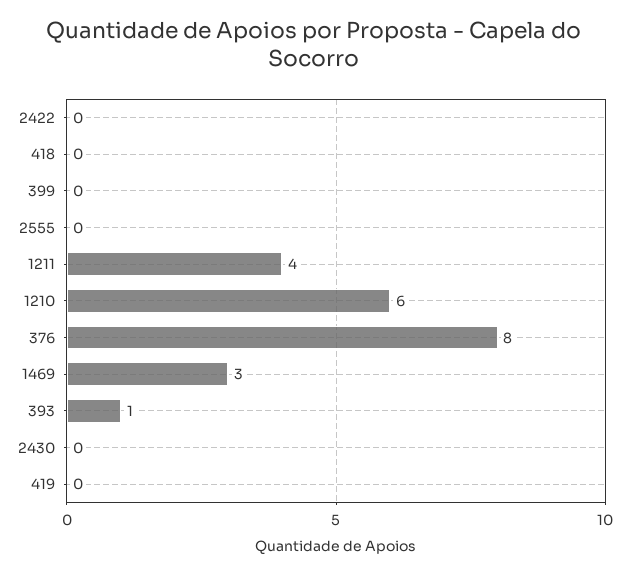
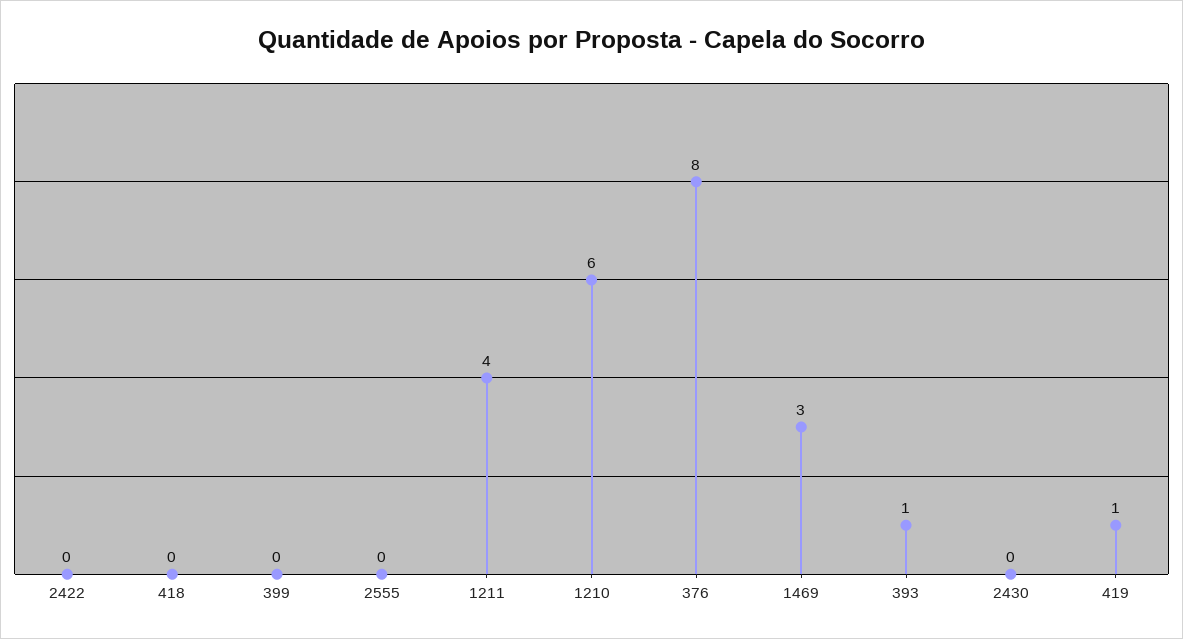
  {
    "2422": 0,
    "418": 0,
    "399": 0,
    "2555": 0,
    "1211": 4,
    "1210": 6,
    "376": 8,
    "1469": 3,
    "393": 1,
    "2430": 0,
-   "419": 0
+   "419": 1
  }

